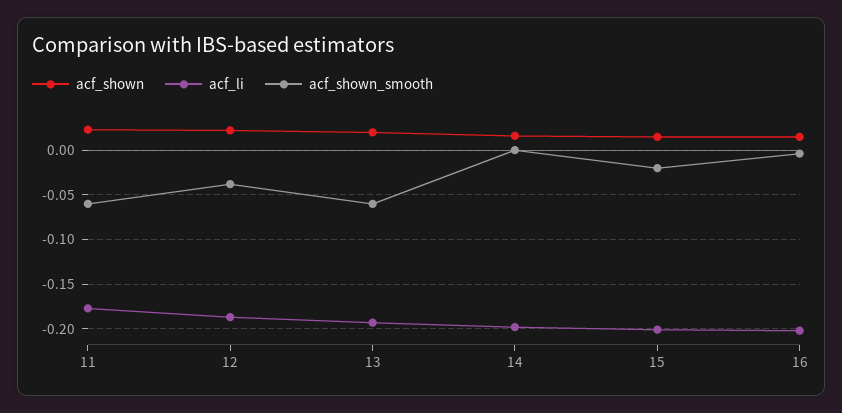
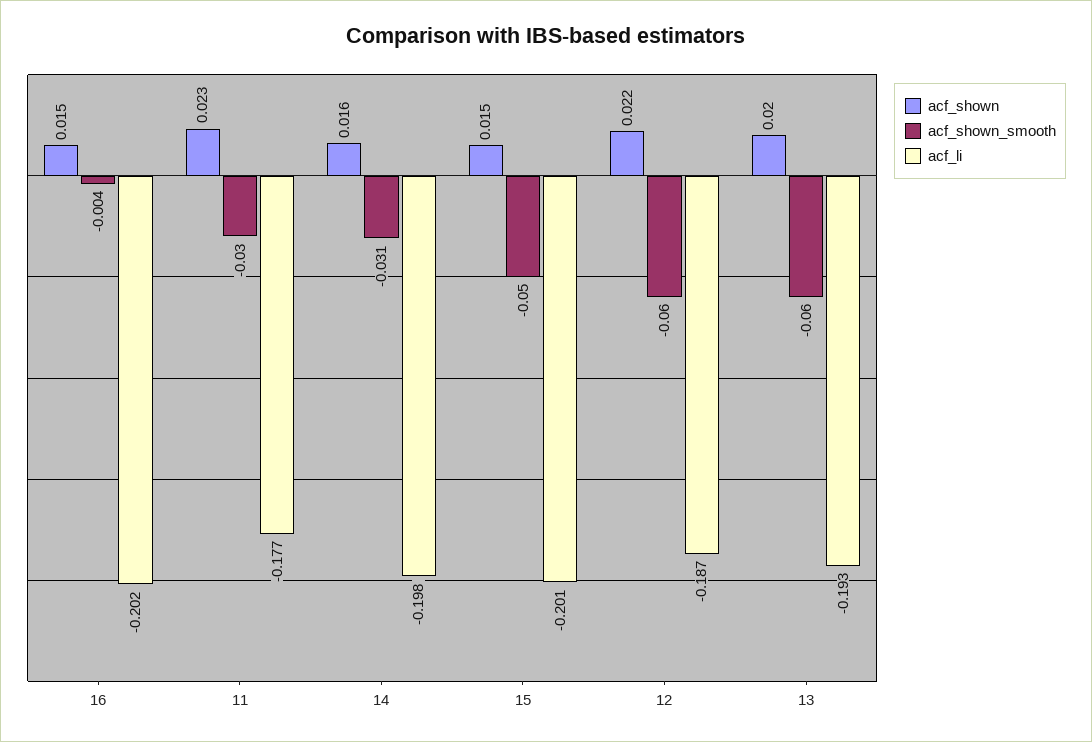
  {
    "acf_shown": {
      "11": 0.023,
      "12": 0.022,
      "13": 0.02,
      "14": 0.016,
      "15": 0.015,
      "16": 0.015
    },
    "acf_li": {
      "11": -0.177,
      "12": -0.187,
      "13": -0.193,
      "14": -0.198,
      "15": -0.201,
      "16": -0.202
    },
    "acf_shown_smooth": {
-     "11": -0.06,
+     "11": -0.03,
-     "12": -0.04,
+     "12": -0.06,
      "13": -0.06,
-     "14": 0,
+     "14": -0.031,
-     "15": -0.02,
+     "15": -0.05,
      "16": -0.004
    }
  }

